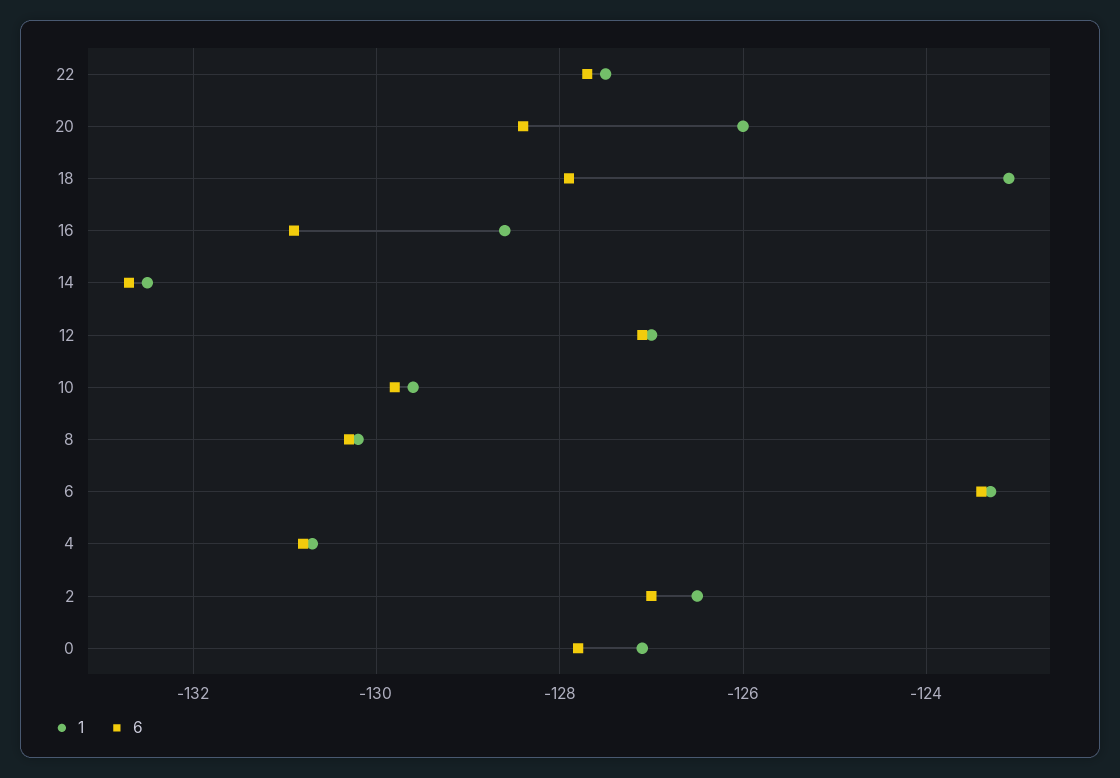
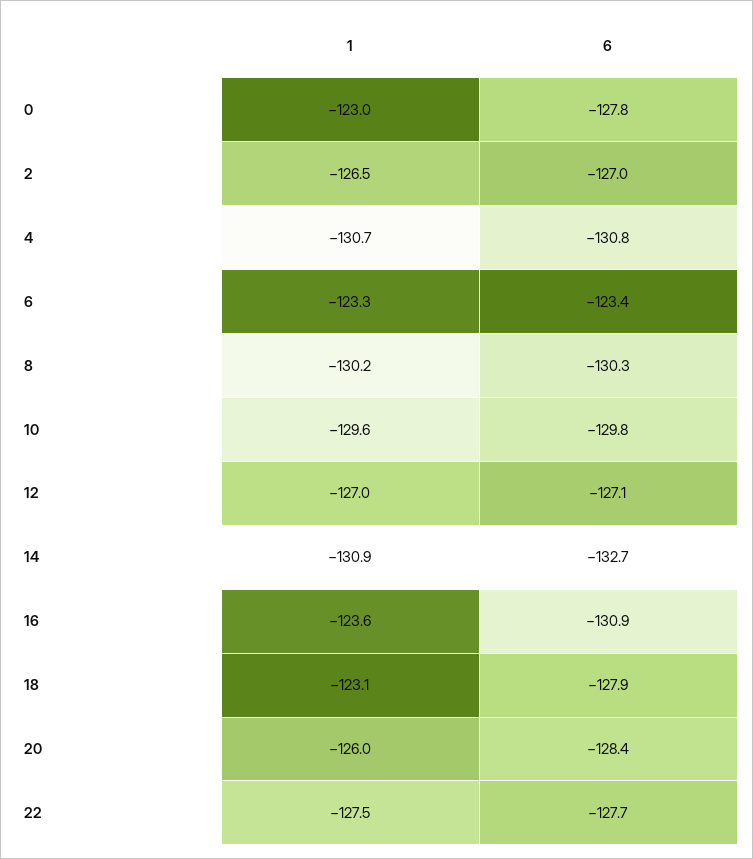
  {
    "1": {
      "22": -127.5,
      "20": -126,
      "18": -123.1,
-     "16": -128.5,
+     "16": -123.6,
-     "14": -132.5,
+     "14": -130.9,
      "12": -127,
      "10": -129.6,
      "8": -130.2,
      "6": -123.3,
      "4": -130.7,
      "2": -126.5,
-     "0": -127
+     "0": -123
    },
    "6": {
      "22": -127.7,
      "20": -128.4,
      "18": -127.9,
      "16": -130.9,
      "14": -132.7,
      "12": -127.1,
      "10": -129.8,
      "8": -130.3,
      "6": -123.4,
      "4": -130.8,
      "2": -127,
      "0": -127.8
    }
  }

